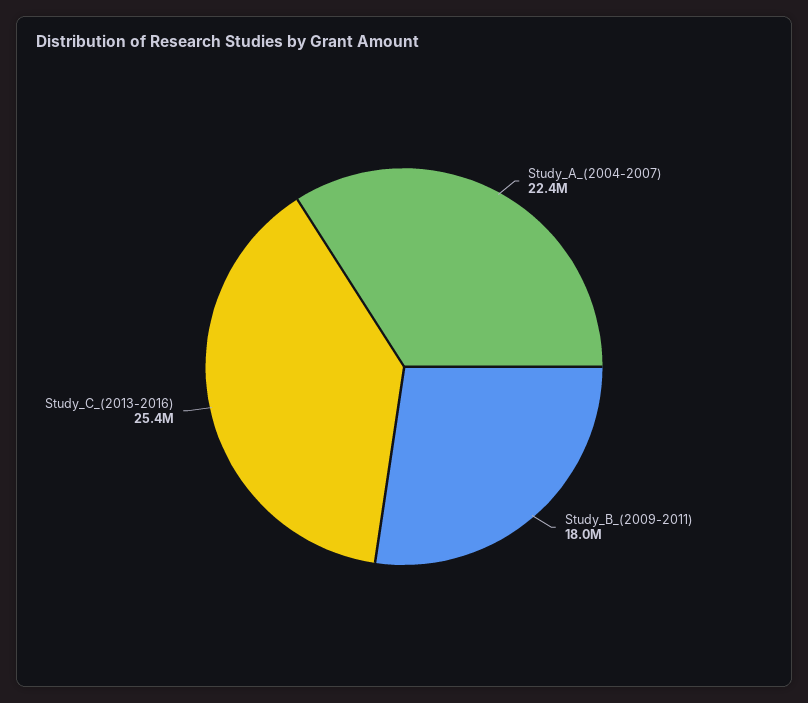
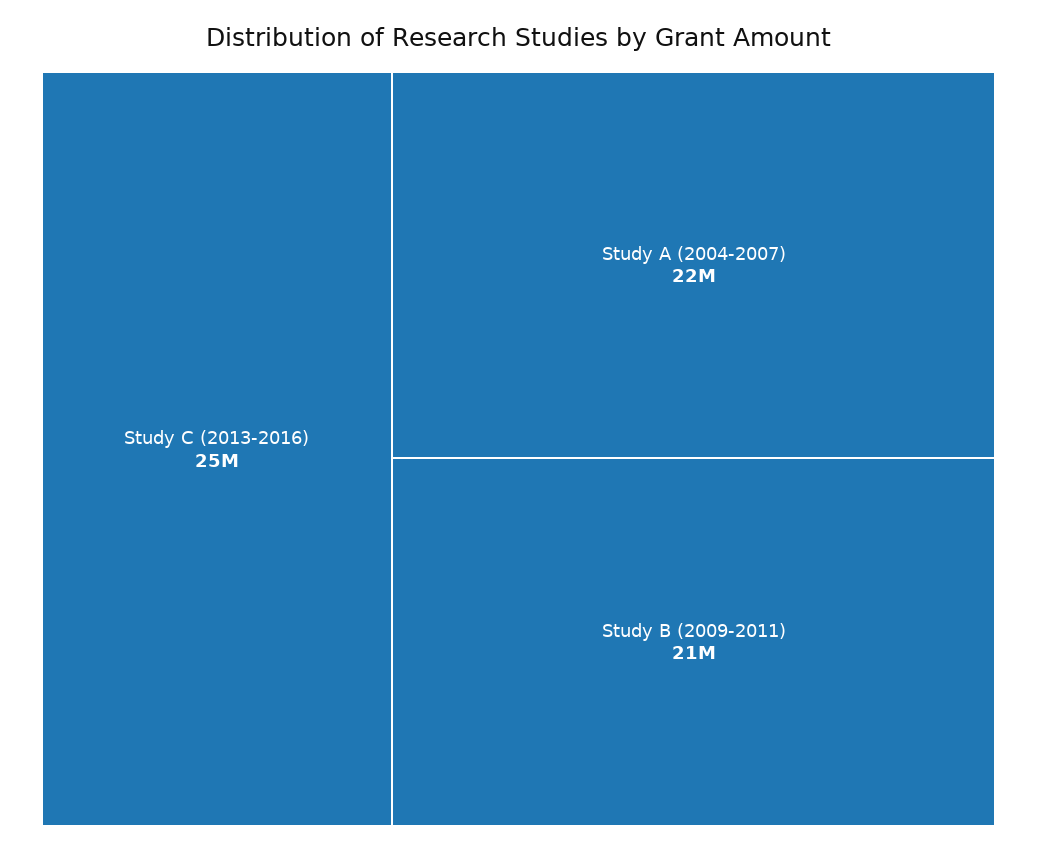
  {
    "Study_A_(2004-2007)": 22400000,
-   "Study_B_(2009-2011)": 18000000,
+   "Study_B_(2009-2011)": 21000000,
    "Study_C_(2013-2016)": 25400000
  }

